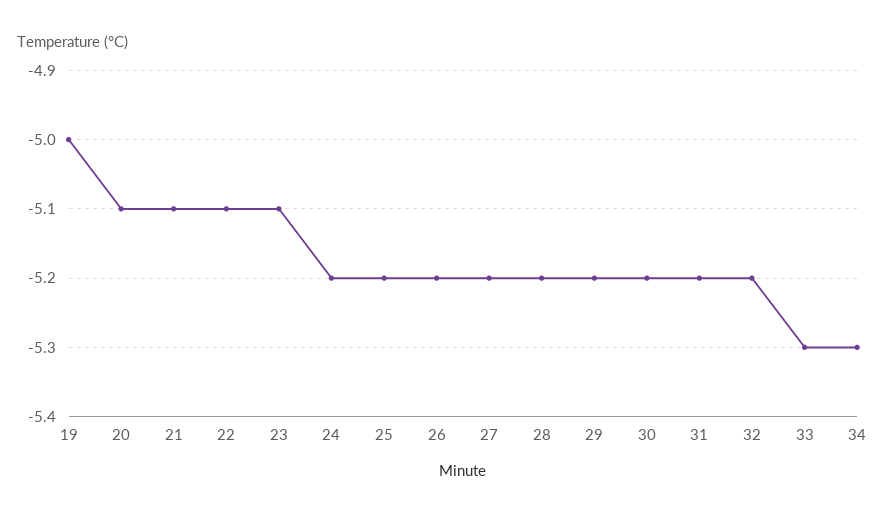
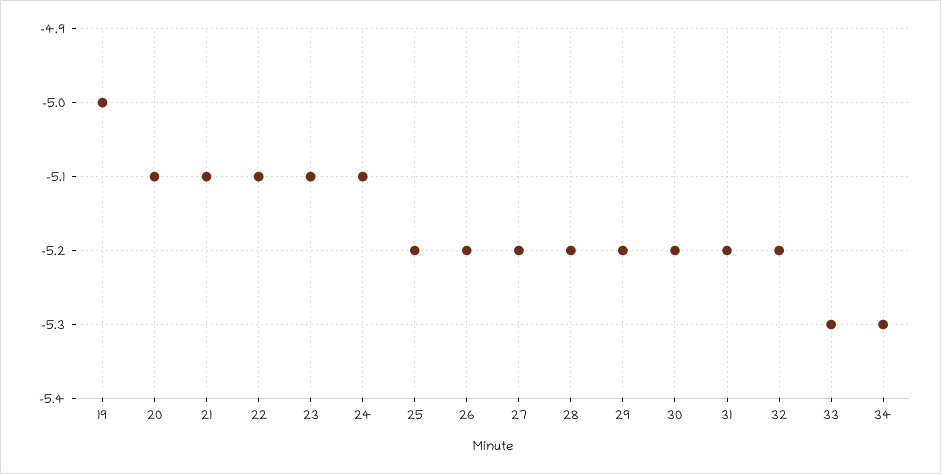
  {
    "19": -5,
    "20": -5.1,
    "21": -5.1,
    "22": -5.1,
    "23": -5.1,
-   "24": -5.2,
+   "24": -5.1,
    "25": -5.2,
    "26": -5.2,
    "27": -5.2,
    "28": -5.2,
    "29": -5.2,
    "30": -5.2,
    "31": -5.2,
    "32": -5.2,
    "33": -5.3,
    "34": -5.3
  }

